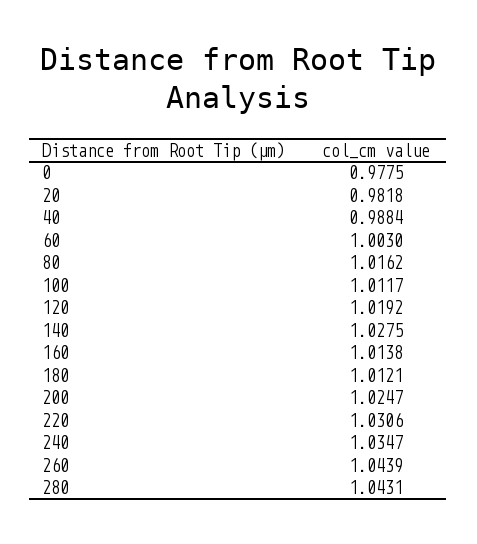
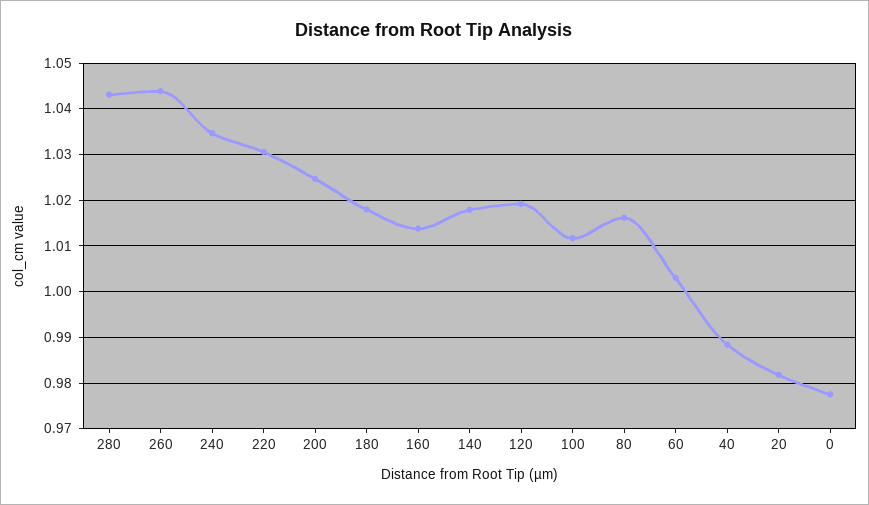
  {
    "0": 0.9775,
    "20": 0.9818,
    "40": 0.9884,
    "60": 1.003,
    "80": 1.0162,
    "100": 1.0117,
    "120": 1.0192,
-   "140": 1.0275,
+   "140": 1.018,
    "160": 1.0138,
-   "180": 1.0121,
+   "180": 1.018,
    "200": 1.0247,
    "220": 1.0306,
    "240": 1.0347,
    "260": 1.0439,
    "280": 1.0431
  }

